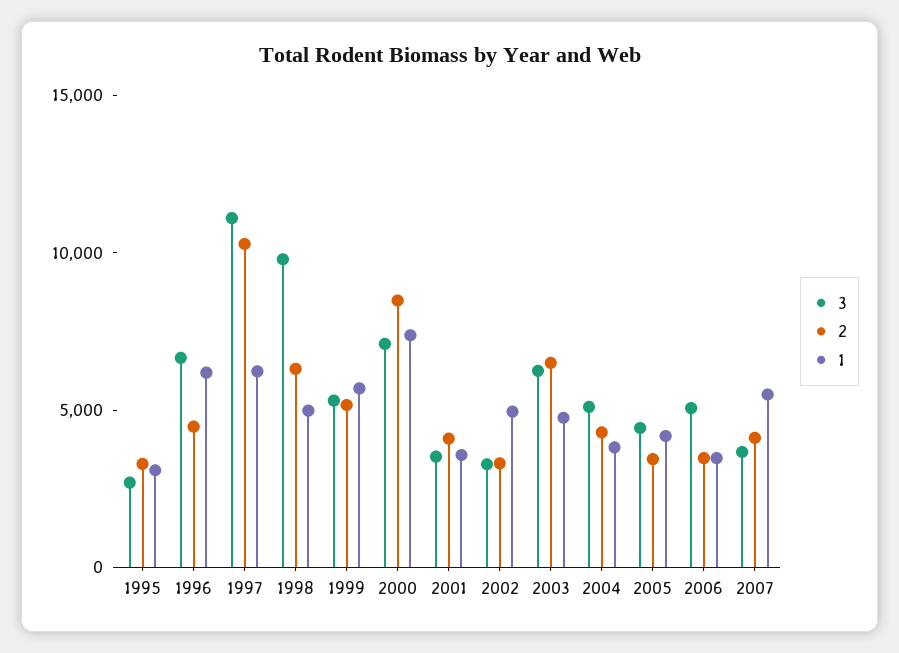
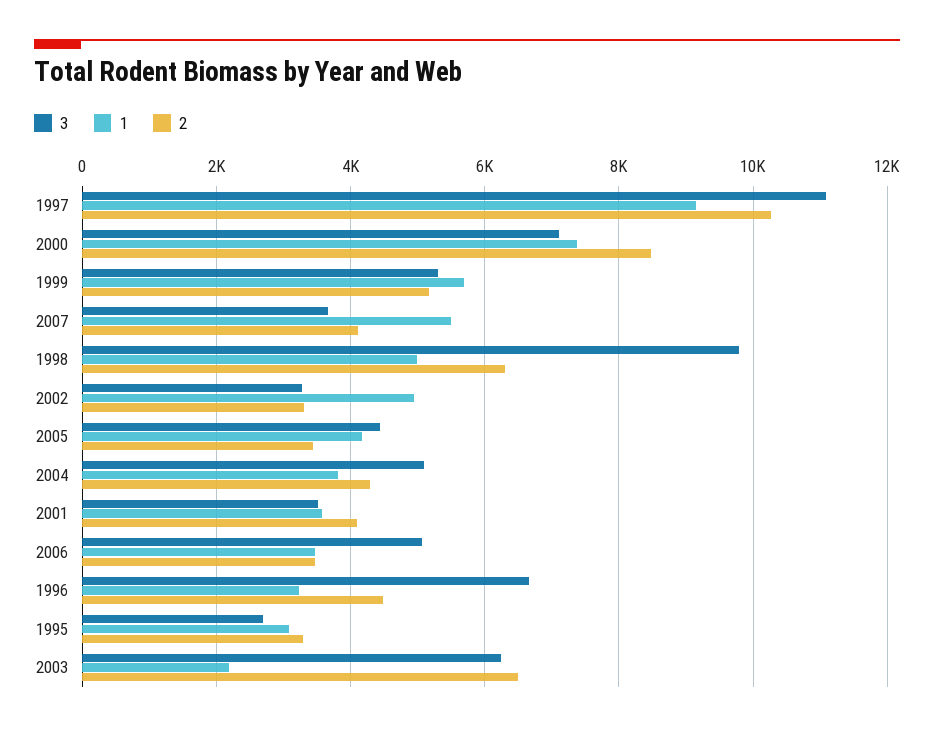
  {
    "3": {
      "1995": 2600,
      "1996": 6600,
      "1997": 11000,
      "1998": 9800,
      "1999": 5200,
      "2000": 7200,
      "2001": 3600,
      "2002": 3200,
      "2003": 6200,
      "2004": 5200,
      "2005": 4400,
      "2006": 5000,
      "2007": 3600
    },
    "2": {
      "1995": 3200,
      "1996": 4400,
      "1997": 10200,
      "1998": 6400,
      "1999": 5200,
      "2000": 8400,
      "2001": 4000,
      "2002": 3400,
      "2003": 6400,
      "2004": 4200,
      "2005": 3400,
      "2006": 3400,
      "2007": 4200
    },
    "1": {
      "1995": 3000,
-     "1996": 6000,
+     "1996": 3200,
-     "1997": 6000,
+     "1997": 9200,
      "1998": 5000,
      "1999": 5600,
      "2000": 7400,
      "2001": 3600,
      "2002": 5000,
-     "2003": 5000,
+     "2003": 2200,
      "2004": 3800,
      "2005": 4200,
      "2006": 3400,
      "2007": 5400
    }
  }

